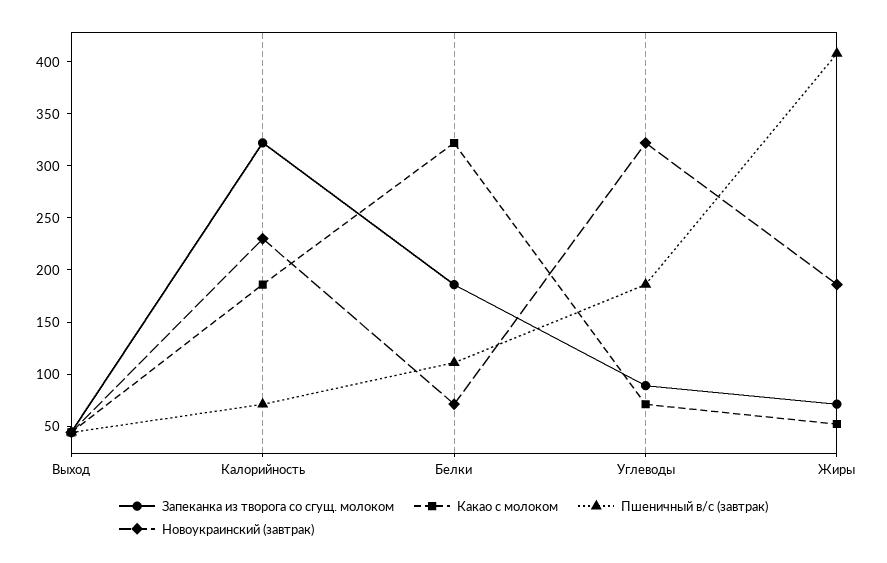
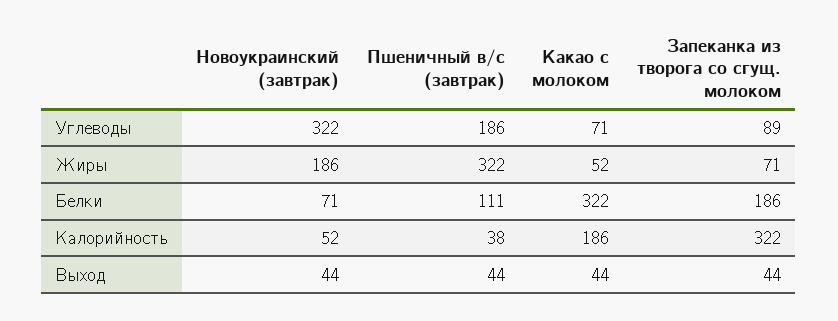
  {
    "Запеканка из творога со сгущ. молоком": {
      "Выход": 44,
      "Калорийность": 322,
      "Белки": 186,
      "Углеводы": 89,
      "Жиры": 71
    },
    "Какао с молоком": {
      "Выход": 44,
      "Калорийность": 186,
      "Белки": 322,
      "Углеводы": 71,
      "Жиры": 52
    },
    "Пшеничный в/с (завтрак)": {
      "Выход": 44,
-     "Калорийность": 70,
+     "Калорийность": 38,
      "Белки": 111,
      "Углеводы": 186,
-     "Жиры": 410
+     "Жиры": 322
    },
    "Новоукраинский (завтрак)": {
      "Выход": 44,
-     "Калорийность": 230,
+     "Калорийность": 52,
      "Белки": 71,
      "Углеводы": 322,
      "Жиры": 186
    }
  }

